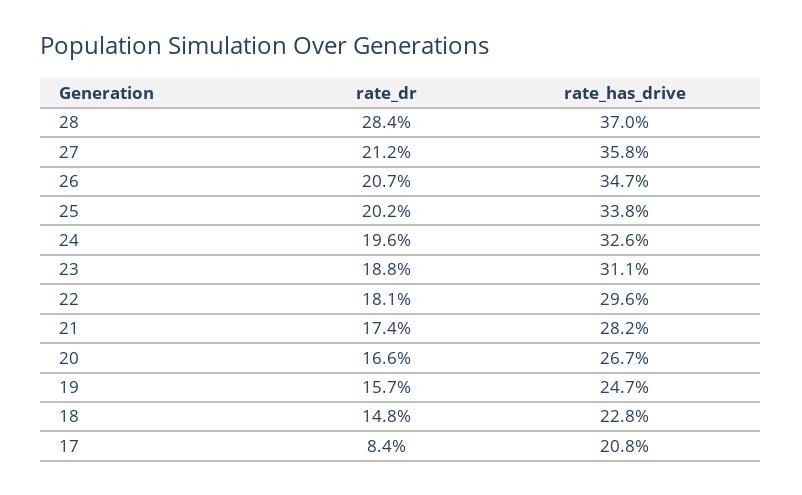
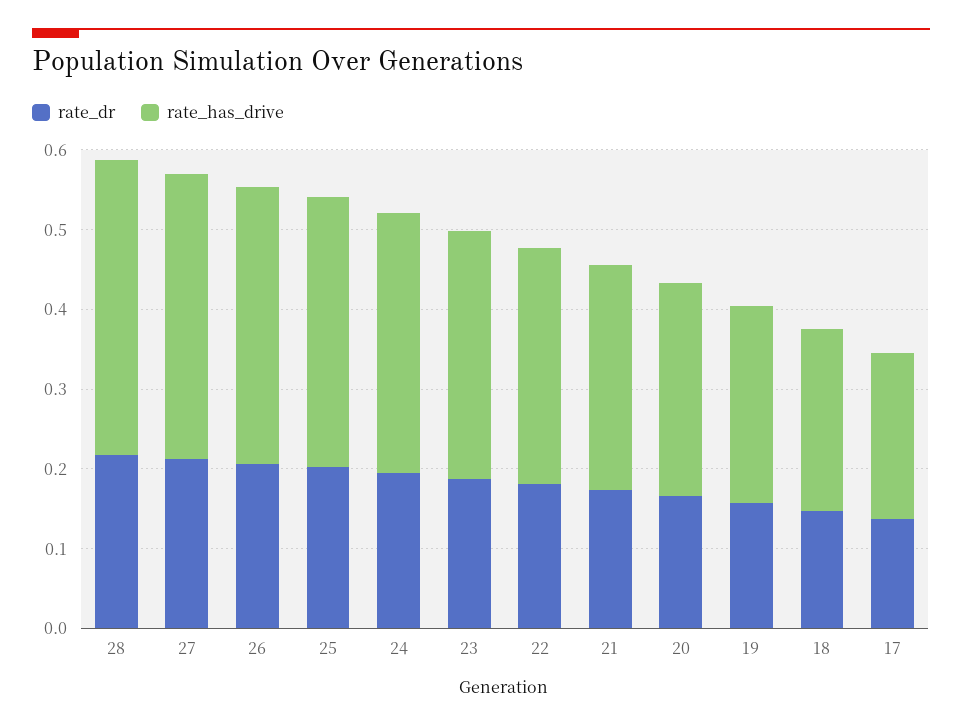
  {
    "rate_dr": {
-     "28": 0.284,
+     "28": 0.22,
      "27": 0.212,
      "26": 0.207,
      "25": 0.202,
      "24": 0.196,
      "23": 0.188,
      "22": 0.181,
      "21": 0.174,
      "20": 0.166,
      "19": 0.157,
      "18": 0.148,
-     "17": 0.084
+     "17": 0.14
    },
    "rate_has_drive": {
      "28": 0.37,
      "27": 0.358,
      "26": 0.347,
      "25": 0.338,
      "24": 0.326,
      "23": 0.311,
      "22": 0.296,
      "21": 0.282,
      "20": 0.267,
      "19": 0.247,
      "18": 0.228,
      "17": 0.208
    }
  }

